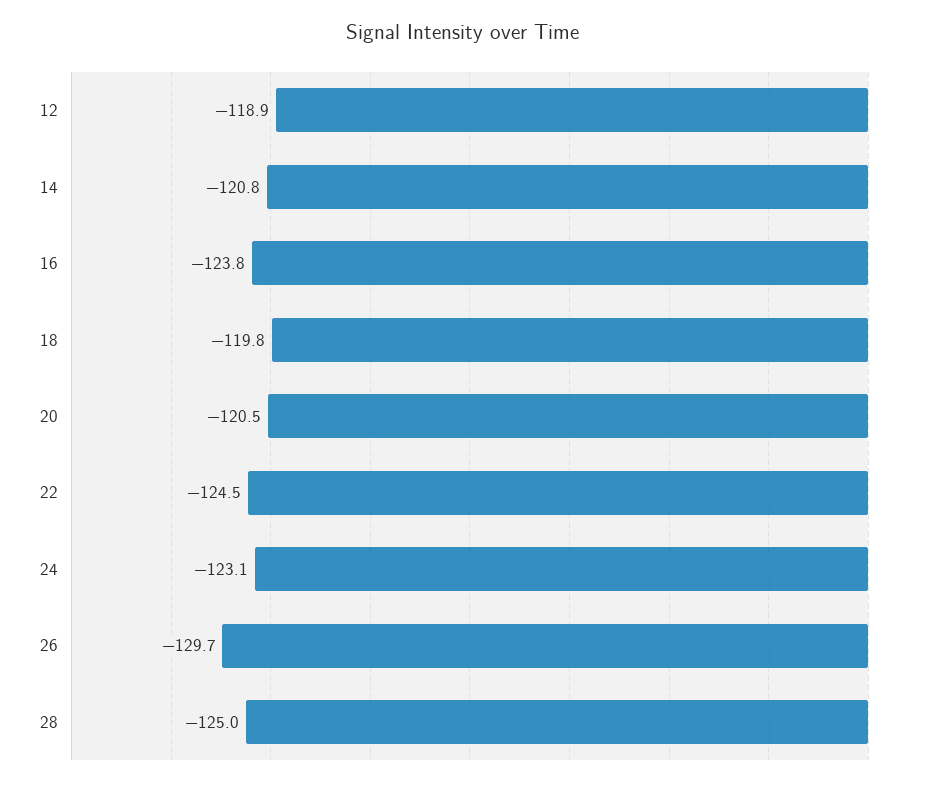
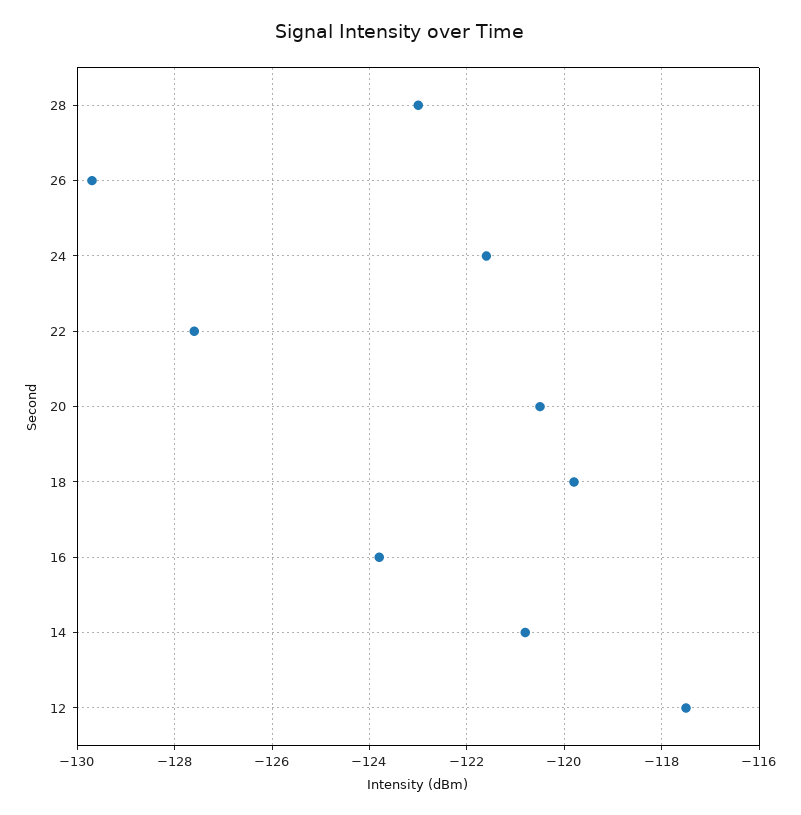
  {
-   "12": -118.9,
+   "12": -117.5,
    "14": -120.8,
    "16": -123.8,
    "18": -119.8,
    "20": -120.5,
-   "22": -124.5,
+   "22": -127.5,
-   "24": -123.1,
+   "24": -121.5,
    "26": -129.7,
-   "28": -125
+   "28": -123
  }

